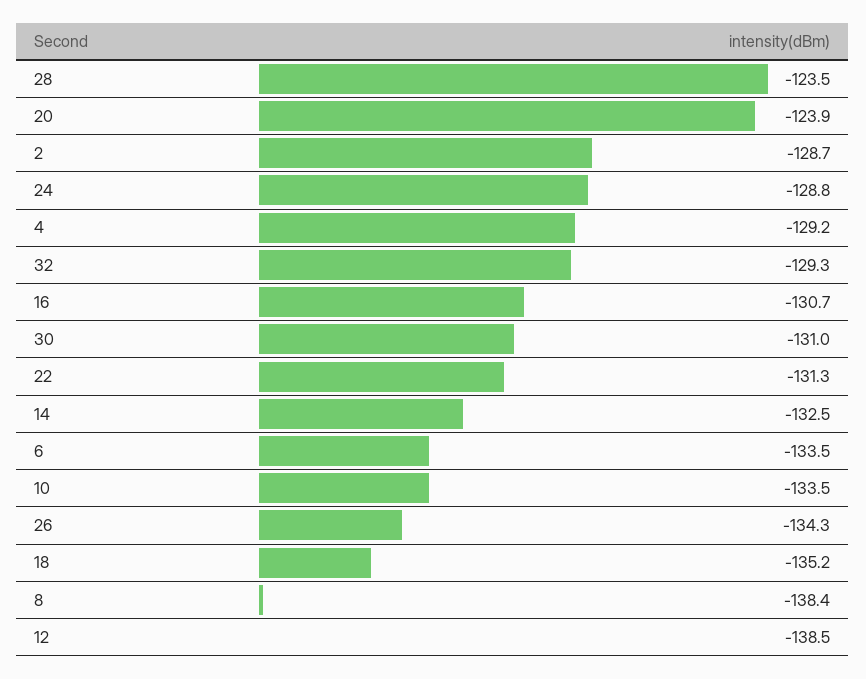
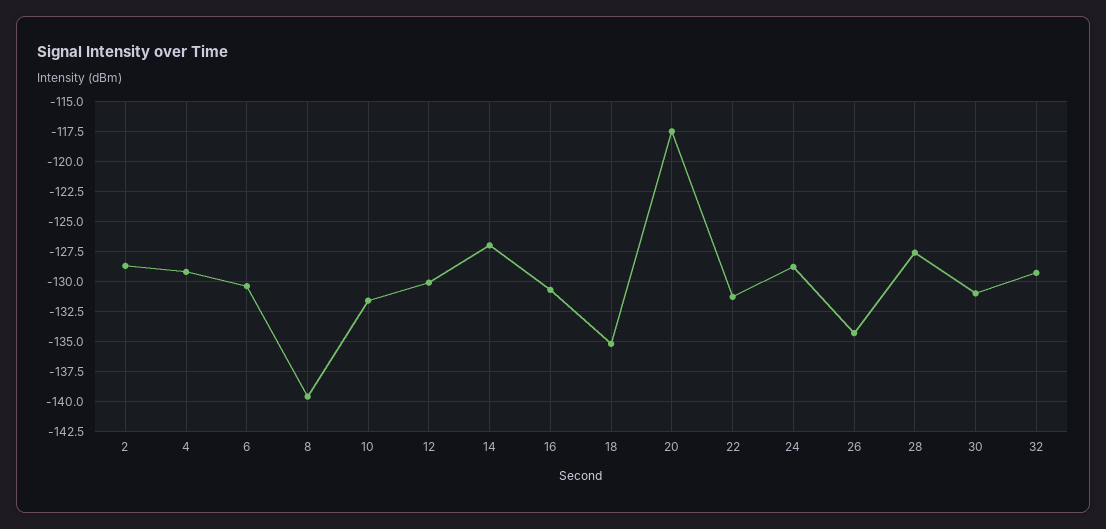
  {
-   "28": -123.5,
+   "28": -127.5,
-   "20": -123.9,
+   "20": -117.5,
    "2": -128.7,
    "24": -128.8,
    "4": -129.2,
    "32": -129.3,
    "16": -130.7,
    "30": -131,
    "22": -131.3,
-   "14": -132.5,
+   "14": -127,
-   "6": -133.5,
+   "6": -130.5,
-   "10": -133.5,
+   "10": -131.5,
    "26": -134.3,
    "18": -135.2,
-   "8": -138.4,
+   "8": -139.5,
-   "12": -138.5
+   "12": -130
  }

